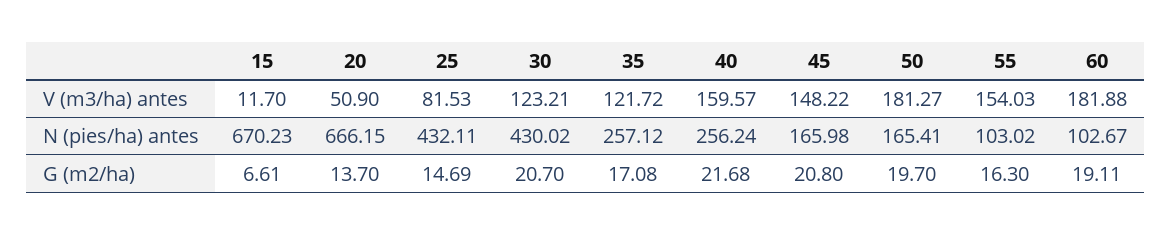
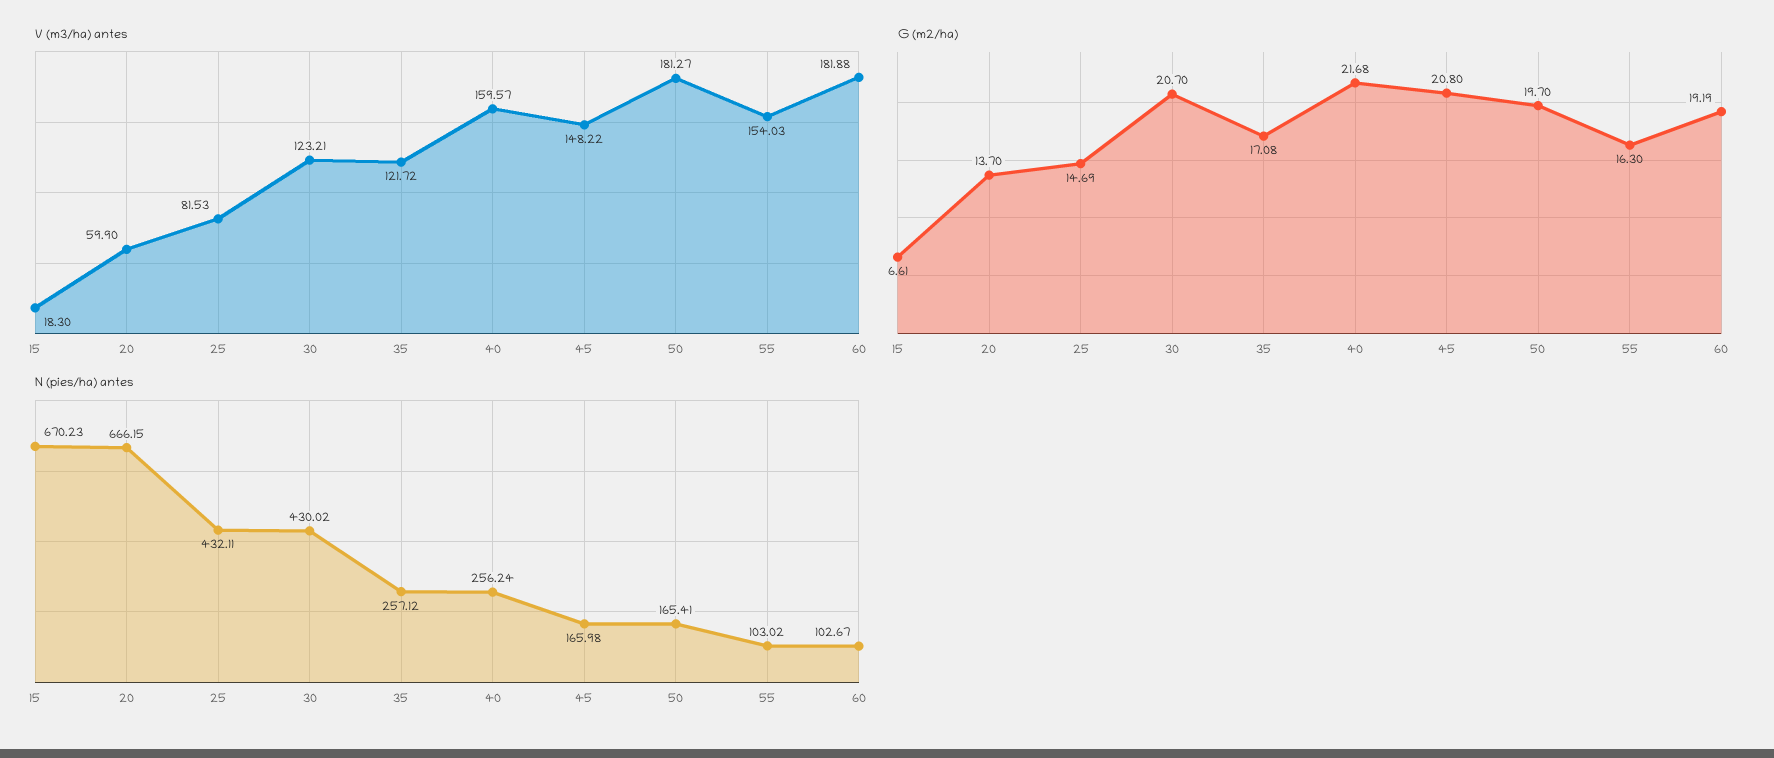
  {
    "V (m3/ha) antes": {
-     "15": 11.7,
+     "15": 18.3,
-     "20": 50.9,
+     "20": 59.9,
      "25": 81.53,
      "30": 123.21,
      "35": 121.72,
      "40": 159.57,
      "45": 148.22,
      "50": 181.27,
      "55": 154.03,
      "60": 181.88
    },
    "N (pies/ha) antes": {
      "15": 670.23,
      "20": 666.15,
      "25": 432.11,
      "30": 430.02,
      "35": 257.12,
      "40": 256.24,
      "45": 165.98,
      "50": 165.41,
      "55": 103.02,
      "60": 102.67
    },
    "G (m2/ha)": {
      "15": 6.61,
      "20": 13.7,
      "25": 14.69,
      "30": 20.7,
      "35": 17.08,
      "40": 21.68,
      "45": 20.8,
      "50": 19.7,
      "55": 16.3,
-     "60": 19.11
+     "60": 19.19
    }
  }

